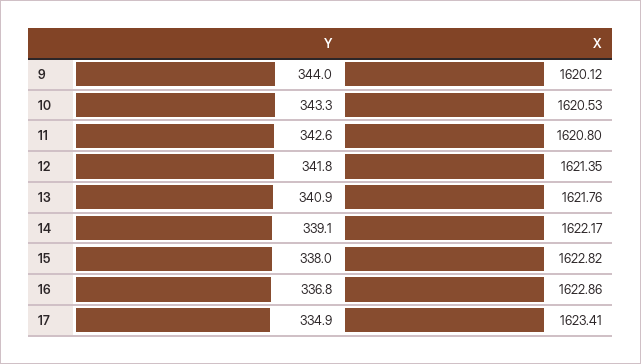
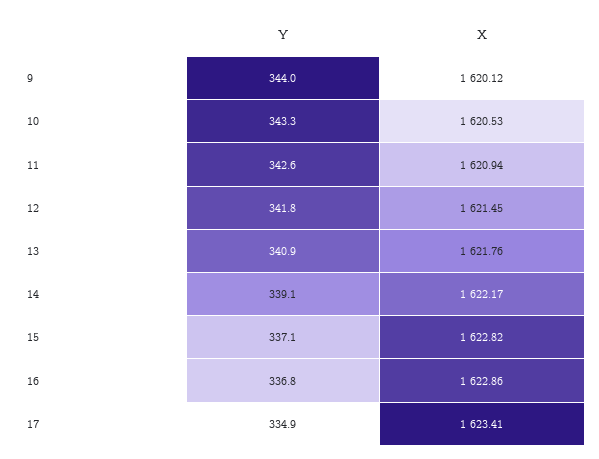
  {
    "Y": {
      "9": 344,
      "10": 343.3,
      "11": 342.6,
      "12": 341.8,
      "13": 340.9,
      "14": 339.1,
-     "15": 338,
+     "15": 337.1,
      "16": 336.8,
      "17": 334.9
    },
    "X": {
      "9": 1620.12,
      "10": 1620.53,
-     "11": 1620.8,
+     "11": 1620.94,
-     "12": 1621.35,
+     "12": 1621.45,
      "13": 1621.76,
      "14": 1622.17,
      "15": 1622.82,
      "16": 1622.86,
      "17": 1623.41
    }
  }

